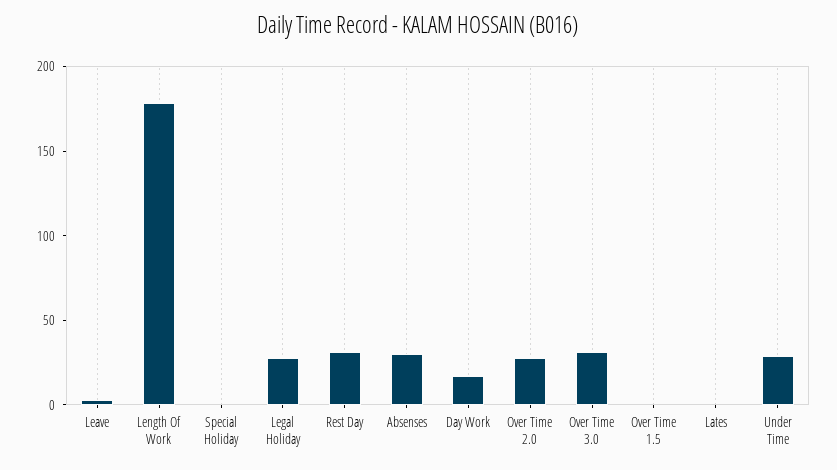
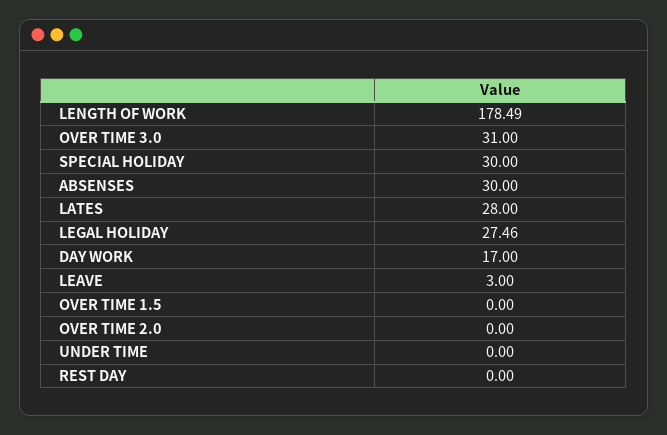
  {
    "Leave": 3,
    "Length Of Work": 178.49,
-   "Special Holiday": 0,
+   "Special Holiday": 30,
    "Legal Holiday": 27.46,
-   "Rest Day": 30,
+   "Rest Day": 0,
    "Absenses": 30,
    "Day Work": 17,
-   "Over Time 2.0": 30,
+   "Over Time 2.0": 0,
    "Over Time 3.0": 31,
    "Over Time 1.5": 0,
-   "Lates": 0,
+   "Lates": 28,
-   "Under Time": 30
+   "Under Time": 0
  }

